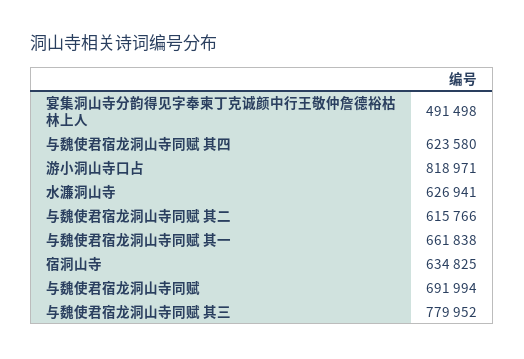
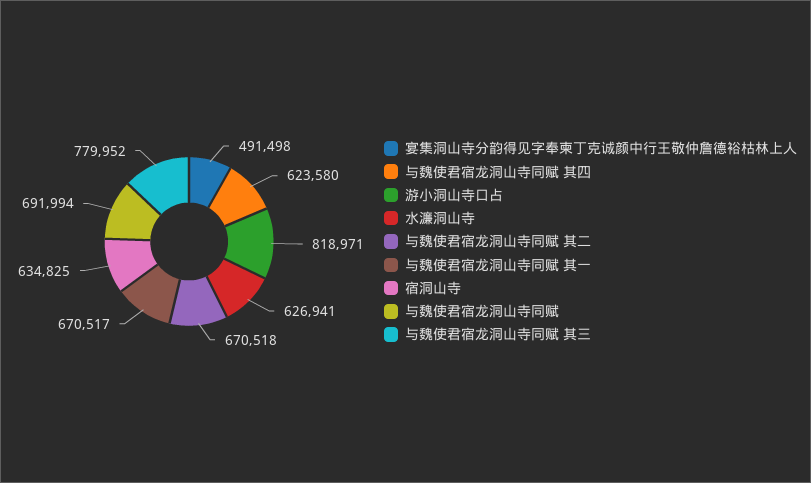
  {
    "宴集洞山寺分韵得见字奉柬丁克诚颜中行王敬仲詹德裕枯林上人": 491498,
    "与魏使君宿龙洞山寺同赋 其四": 623580,
    "游小洞山寺口占": 818971,
    "水濂洞山寺": 626941,
-   "与魏使君宿龙洞山寺同赋 其二": 615766,
+   "与魏使君宿龙洞山寺同赋 其二": 670518,
-   "与魏使君宿龙洞山寺同赋 其一": 661838,
+   "与魏使君宿龙洞山寺同赋 其一": 670517,
    "宿洞山寺": 634825,
    "与魏使君宿龙洞山寺同赋": 691994,
    "与魏使君宿龙洞山寺同赋 其三": 779952
  }

